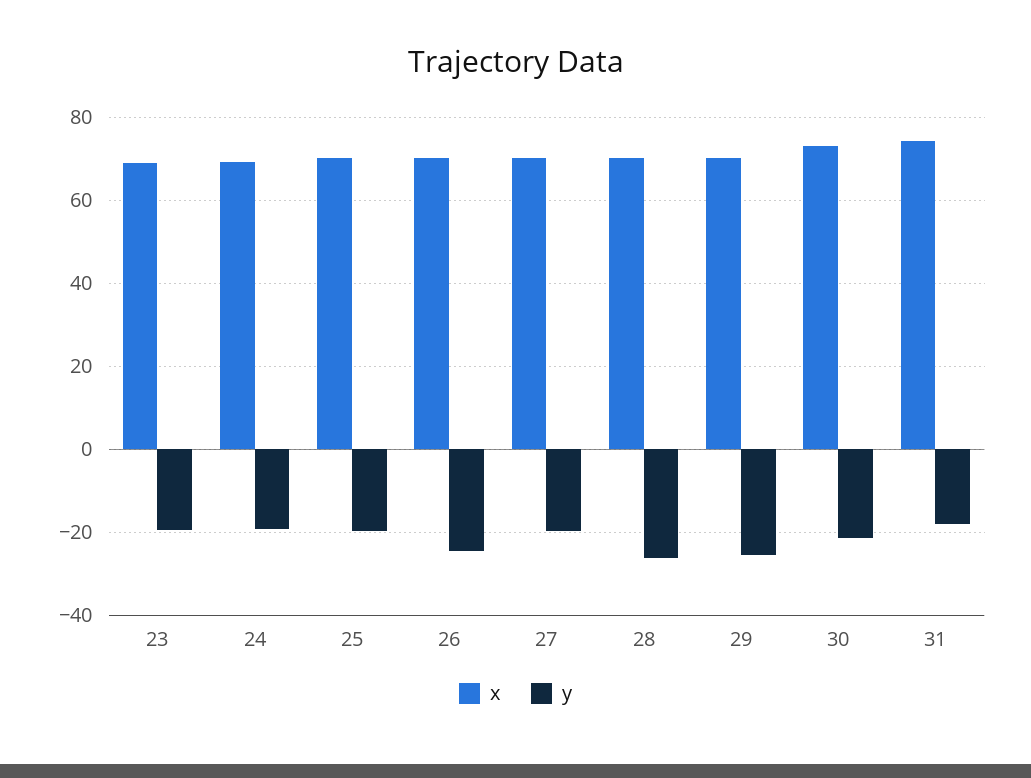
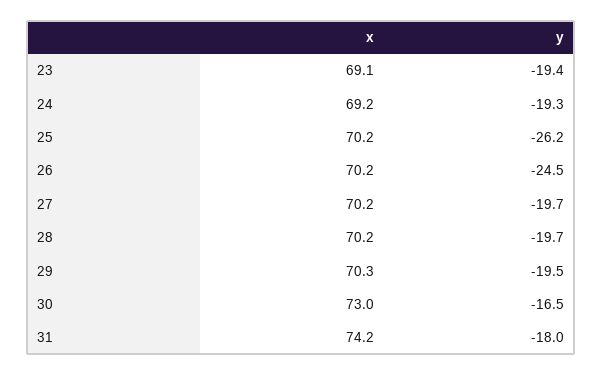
  {
    "x": {
      "23": 69.1,
      "24": 69.2,
      "25": 70.2,
      "26": 70.2,
      "27": 70.2,
      "28": 70.2,
      "29": 70.3,
      "30": 73,
      "31": 74.2
    },
    "y": {
      "23": -19.4,
      "24": -19.3,
-     "25": -20,
+     "25": -26.2,
      "26": -24.5,
      "27": -19.7,
-     "28": -26,
+     "28": -19.7,
-     "29": -26,
+     "29": -19.5,
-     "30": -22,
+     "30": -16.5,
      "31": -18
    }
  }

